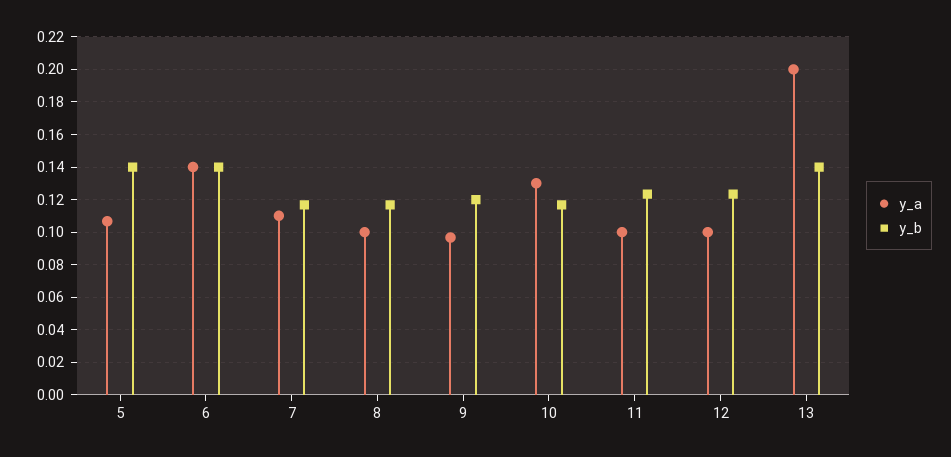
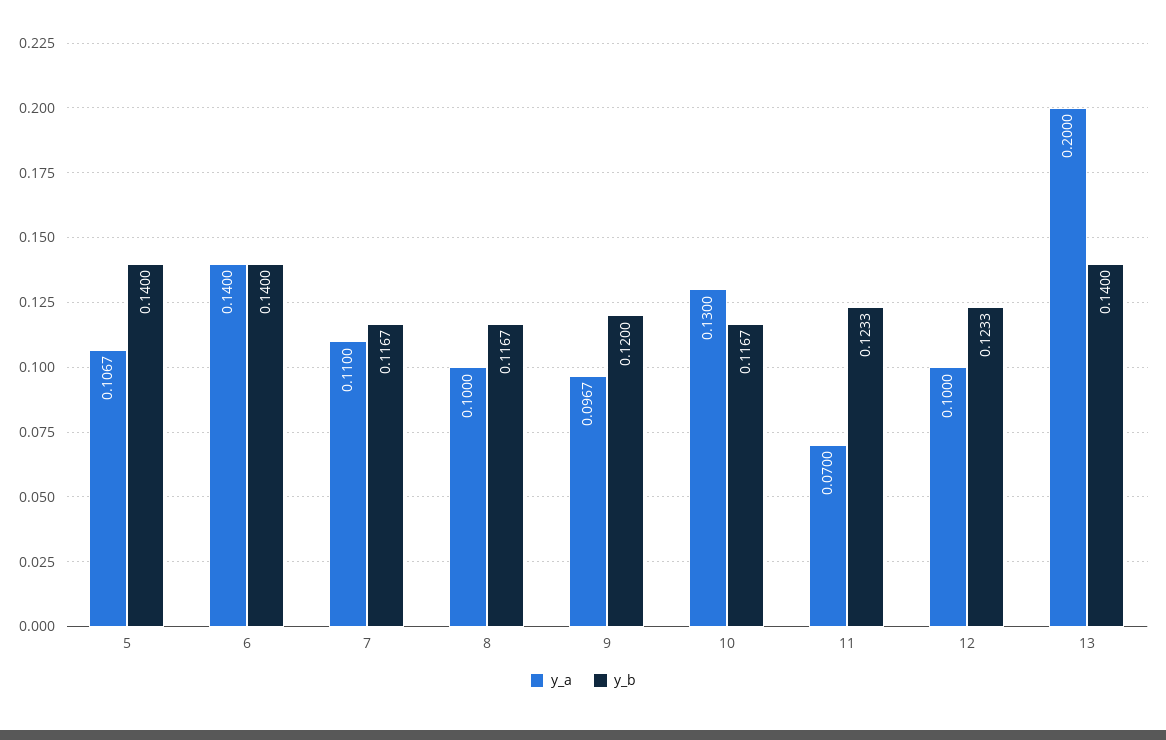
  {
    "y_a": {
      "5": 0.1067,
      "6": 0.14,
      "7": 0.11,
      "8": 0.1,
      "9": 0.0967,
      "10": 0.13,
-     "11": 0.1,
+     "11": 0.07,
      "12": 0.1,
      "13": 0.2
    },
    "y_b": {
      "5": 0.14,
      "6": 0.14,
      "7": 0.1167,
      "8": 0.1167,
      "9": 0.12,
      "10": 0.1167,
      "11": 0.1233,
      "12": 0.1233,
      "13": 0.14
    }
  }

